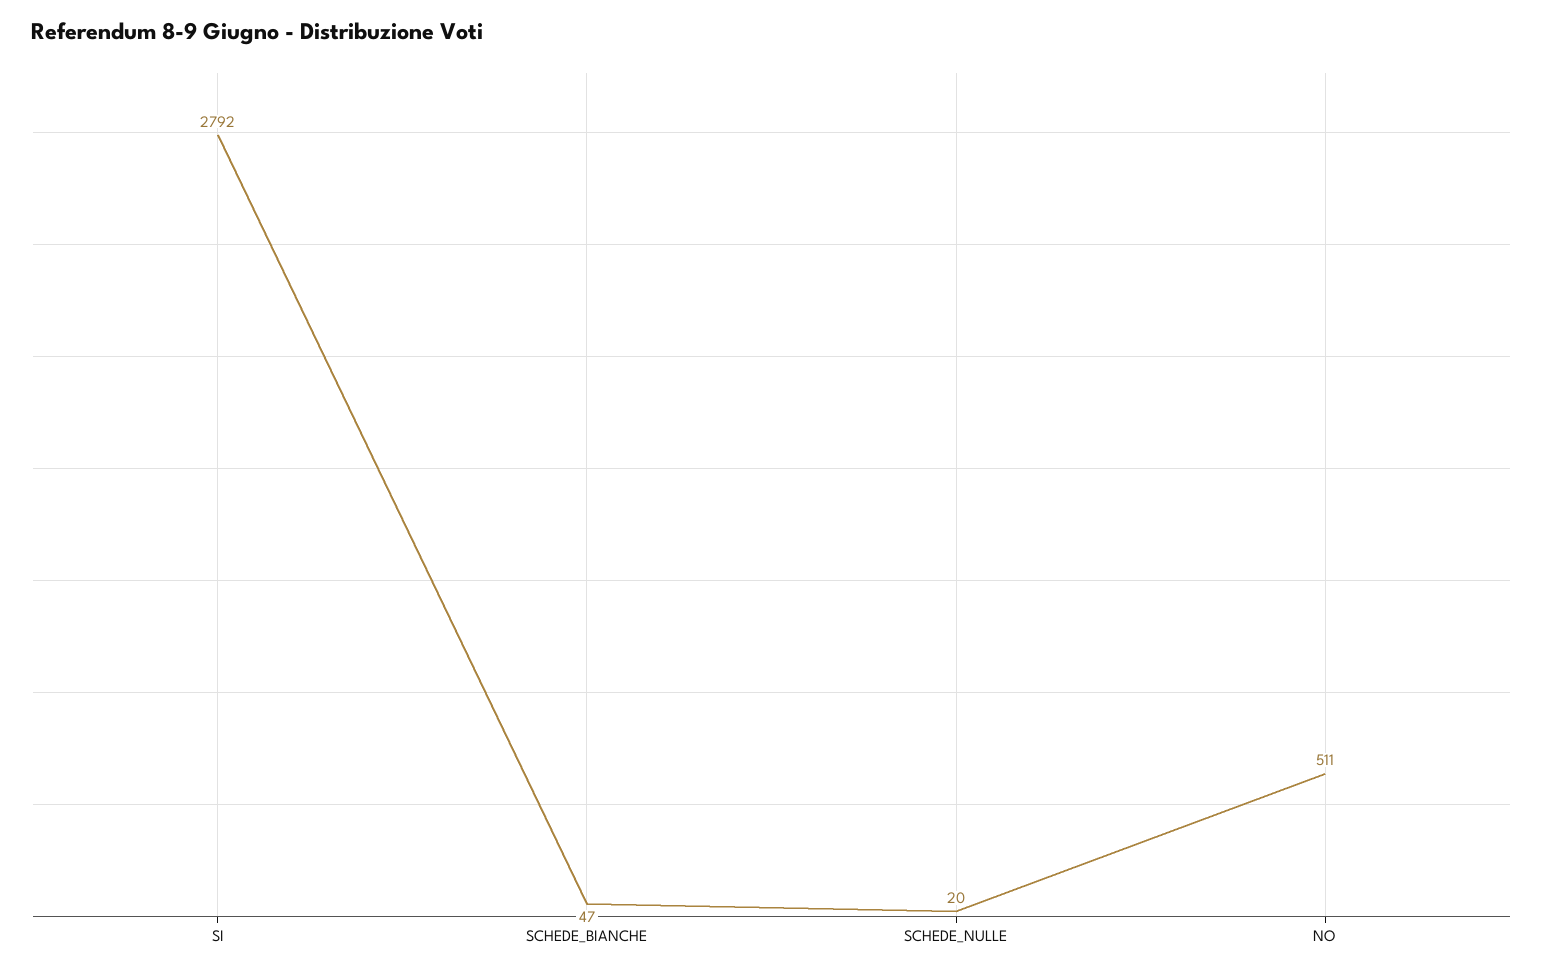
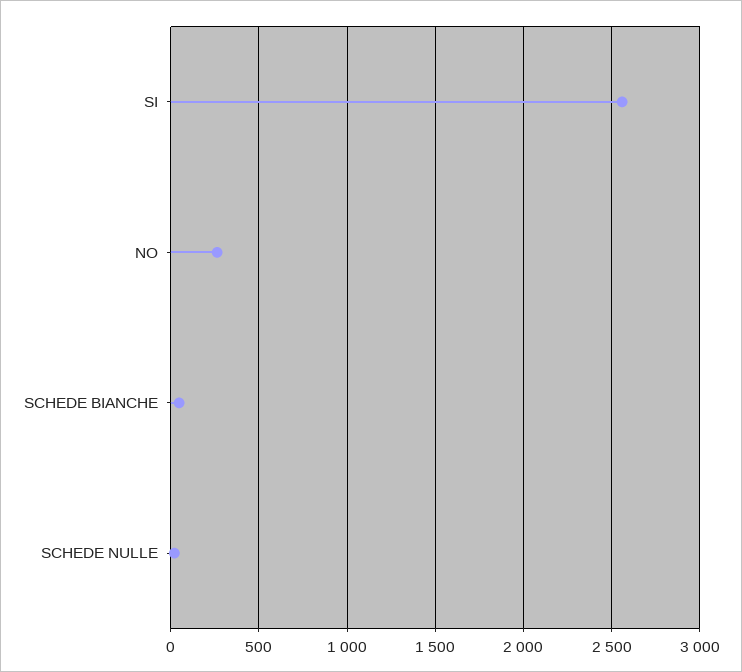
  {
-   "SI": 2792,
+   "SI": 2550,
    "SCHEDE_BIANCHE": 47,
    "SCHEDE_NULLE": 20,
-   "NO": 511
+   "NO": 250
  }

